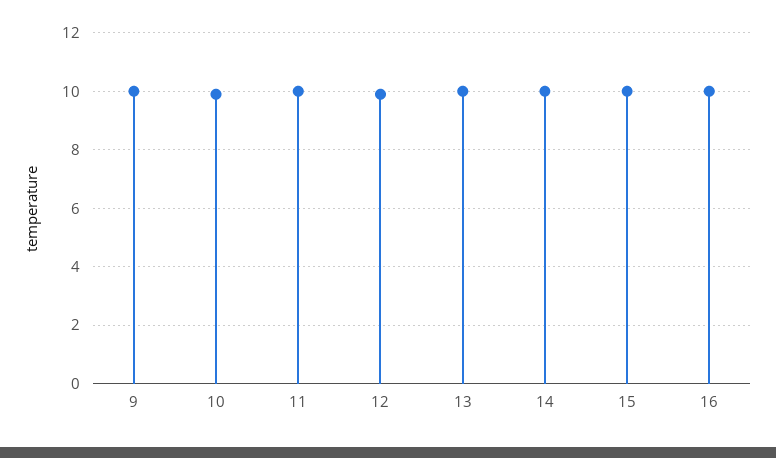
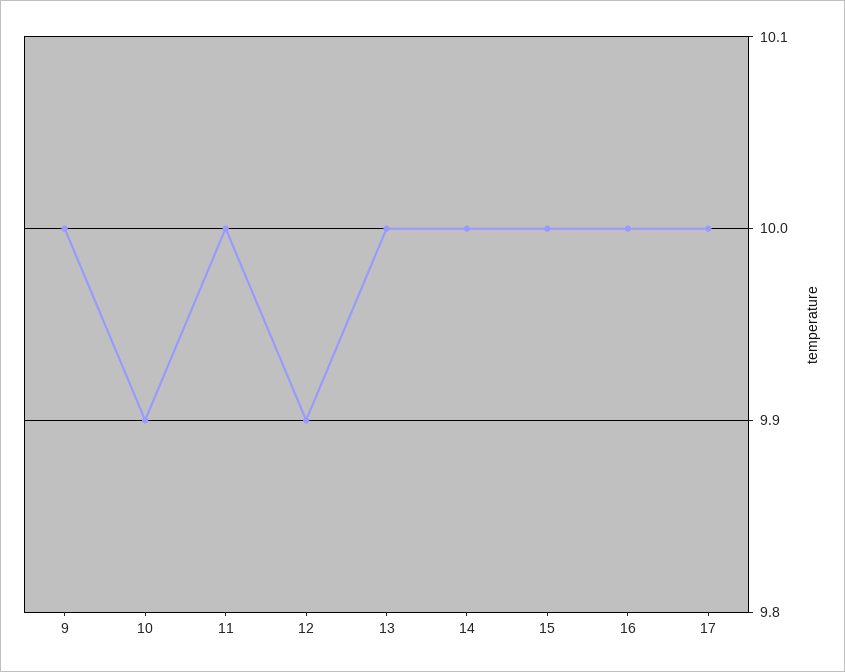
  {
    "9": 10,
    "10": 9.9,
    "11": 10,
    "12": 9.9,
    "13": 10,
    "14": 10,
    "15": 10,
-   "16": 10
+   "16": 10,
+   "17": 10
  }

